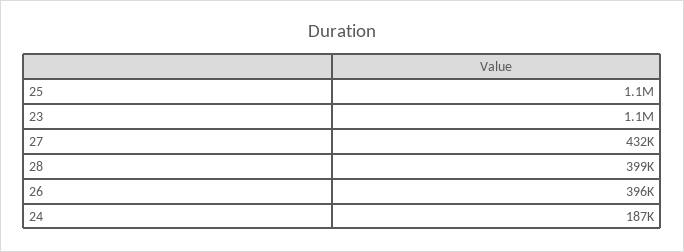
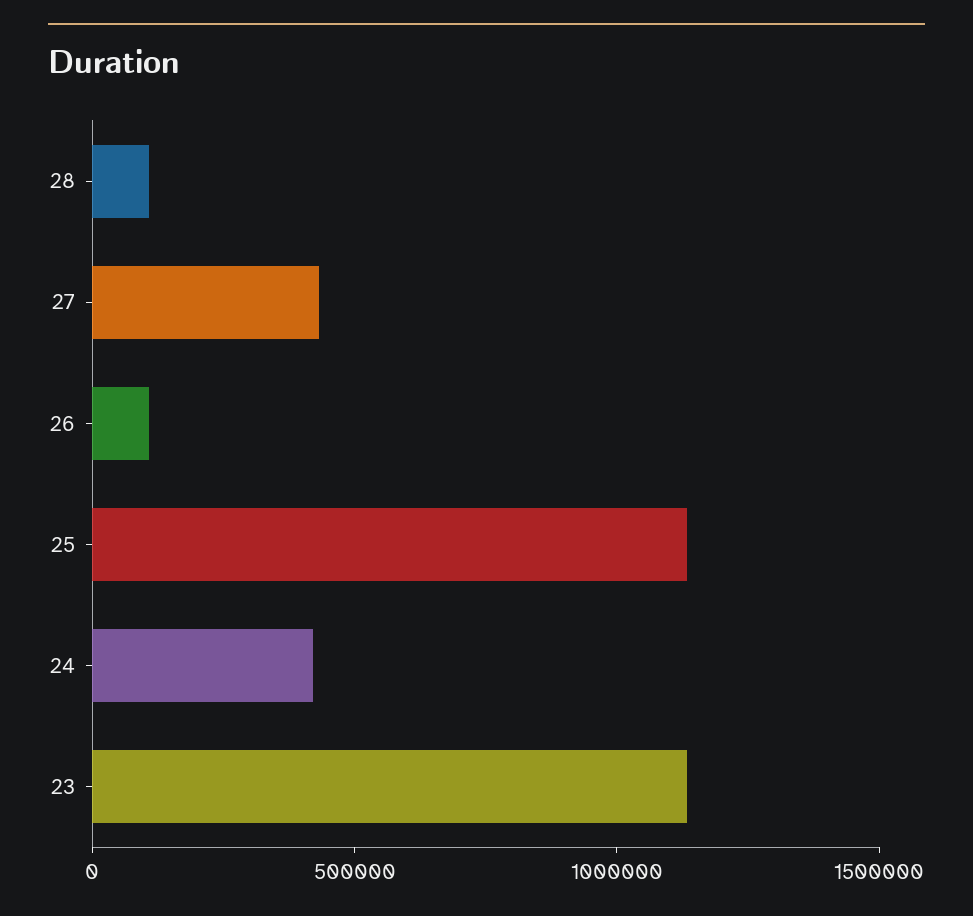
  {
    "25": 1100000,
    "23": 1100000,
    "27": 432000,
-   "28": 399000,
+   "28": 100000,
-   "26": 396000,
+   "26": 100000,
-   "24": 187000
+   "24": 400000
  }

